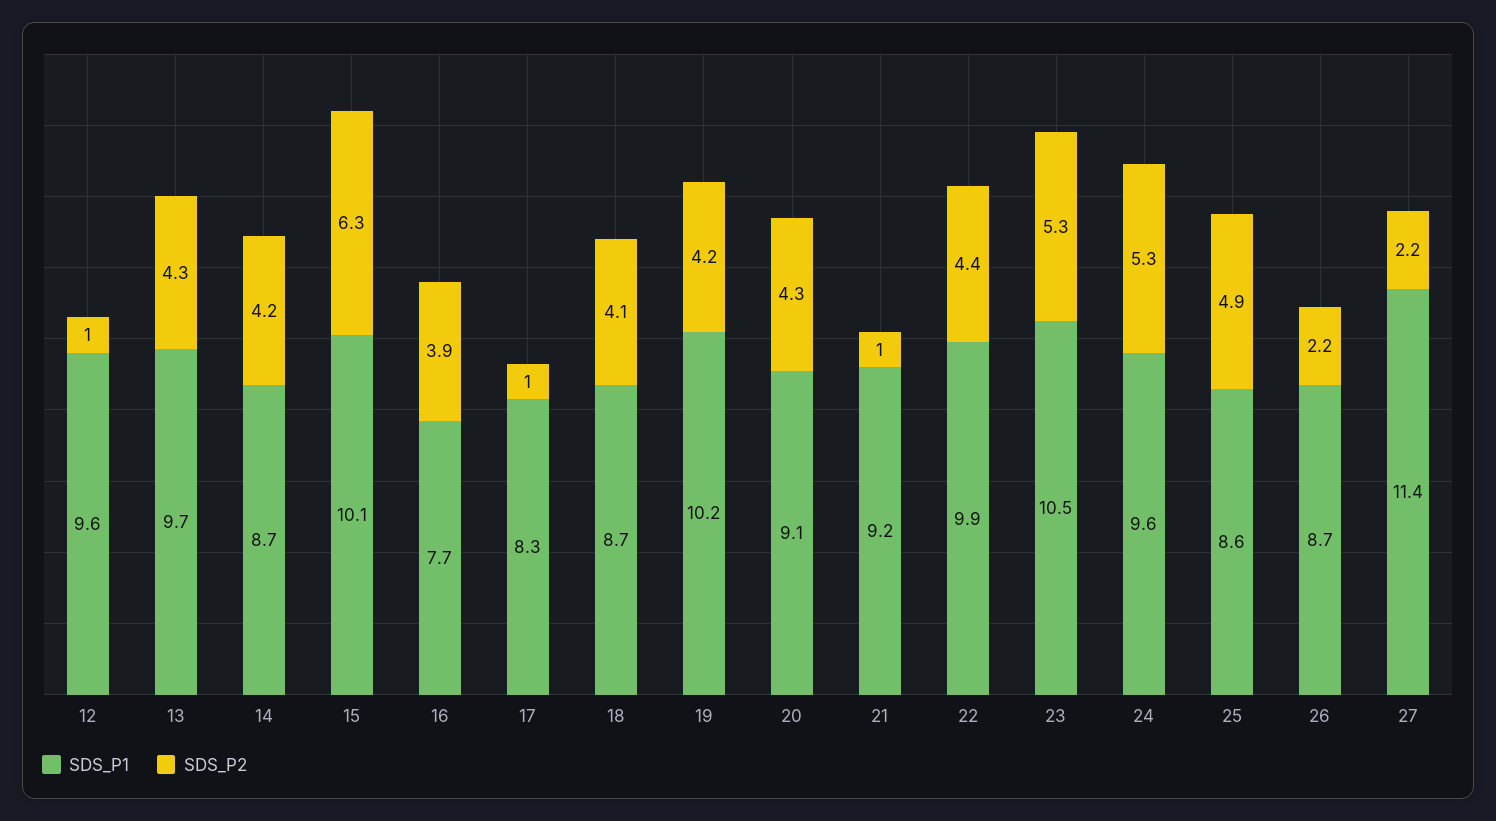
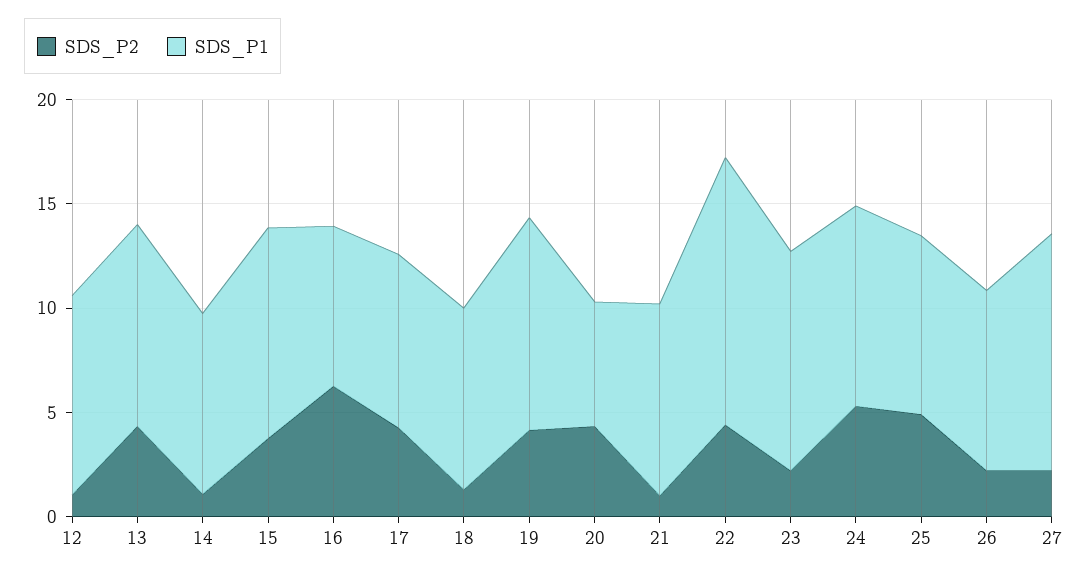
  {
    "SDS_P1": {
      "12": 9.6,
      "13": 9.7,
      "14": 8.7,
      "15": 10.1,
      "16": 7.7,
      "17": 8.3,
      "18": 8.7,
      "19": 10.2,
-     "20": 9.1,
+     "20": 6,
      "21": 9.2,
-     "22": 9.9,
+     "22": 13,
      "23": 10.5,
      "24": 9.6,
      "25": 8.6,
      "26": 8.7,
      "27": 11.4
    },
    "SDS_P2": {
      "12": 1,
      "13": 4.3,
-     "14": 4.2,
+     "14": 1,
-     "15": 6.3,
+     "15": 4,
-     "16": 3.9,
+     "16": 6,
-     "17": 1,
+     "17": 4,
-     "18": 4.1,
+     "18": 1,
      "19": 4.2,
      "20": 4.3,
      "21": 1,
      "22": 4.4,
-     "23": 5.3,
+     "23": 2,
      "24": 5.3,
      "25": 4.9,
      "26": 2.2,
      "27": 2.2
    }
  }

